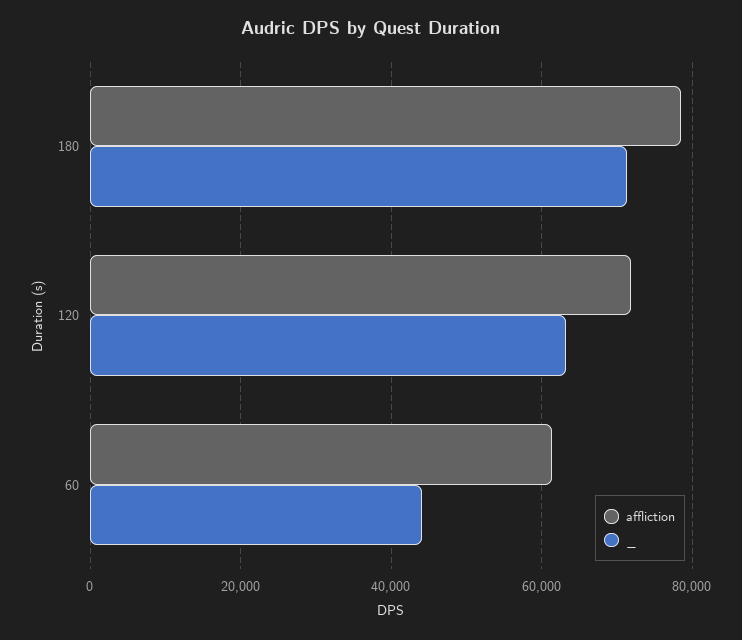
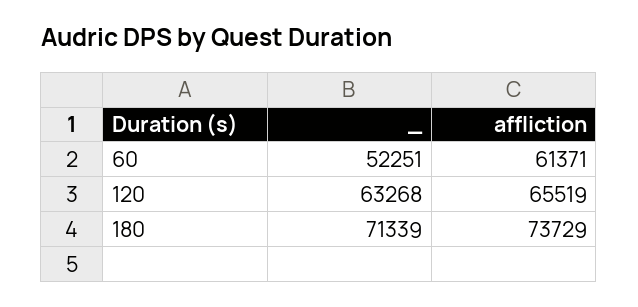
  {
    "affliction": {
-     "180": 78000,
+     "180": 73729,
-     "120": 72000,
+     "120": 65519,
      "60": 61371
    },
    "_": {
      "180": 71339,
      "120": 63268,
-     "60": 44000
+     "60": 52251
    }
  }

